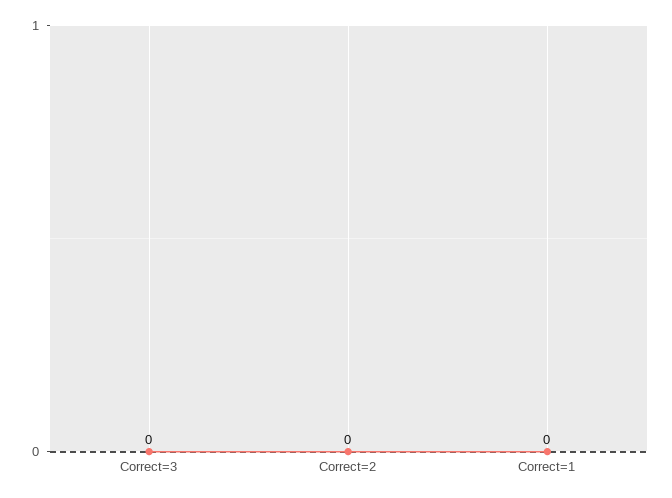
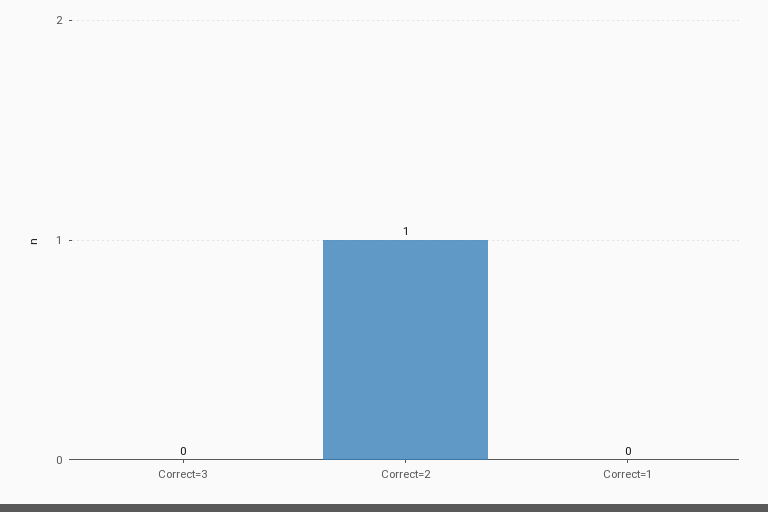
  {
    "Correct=3": 0,
-   "Correct=2": 0,
+   "Correct=2": 1,
    "Correct=1": 0
  }

